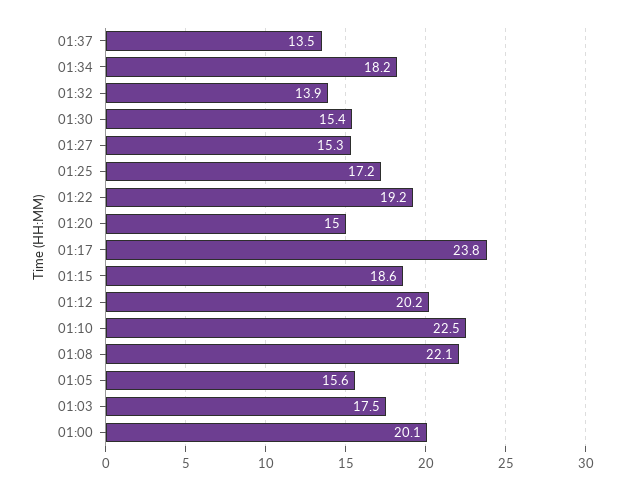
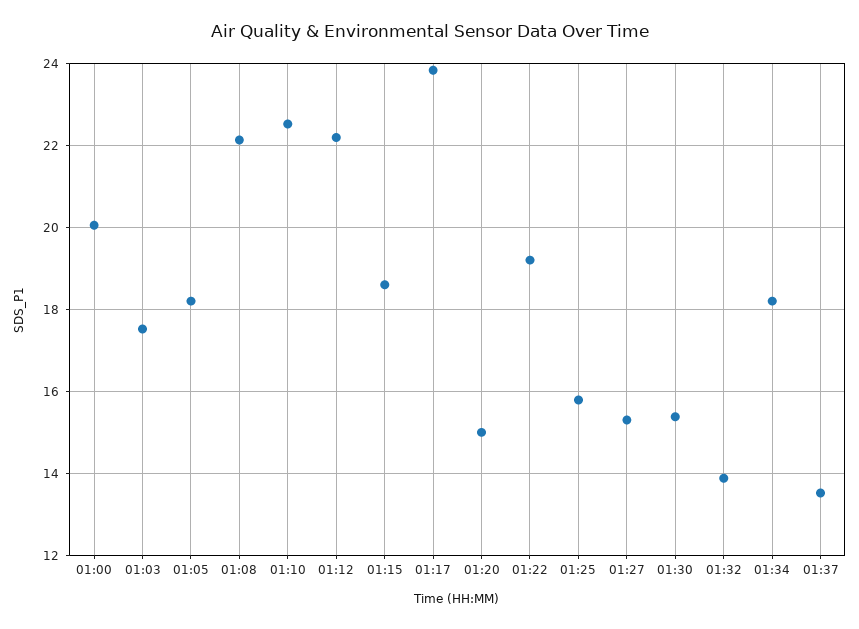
  {
    "01:37": 13.5,
    "01:34": 18.2,
    "01:32": 13.9,
    "01:30": 15.4,
    "01:27": 15.3,
-   "01:25": 17.2,
+   "01:25": 15.8,
    "01:22": 19.2,
    "01:20": 15,
    "01:17": 23.8,
    "01:15": 18.6,
-   "01:12": 20.2,
+   "01:12": 22.2,
    "01:10": 22.5,
    "01:08": 22.1,
-   "01:05": 15.6,
+   "01:05": 18.2,
    "01:03": 17.5,
    "01:00": 20.1
  }

